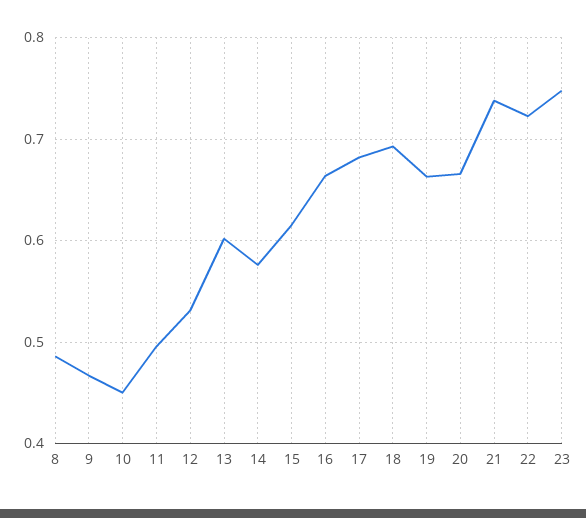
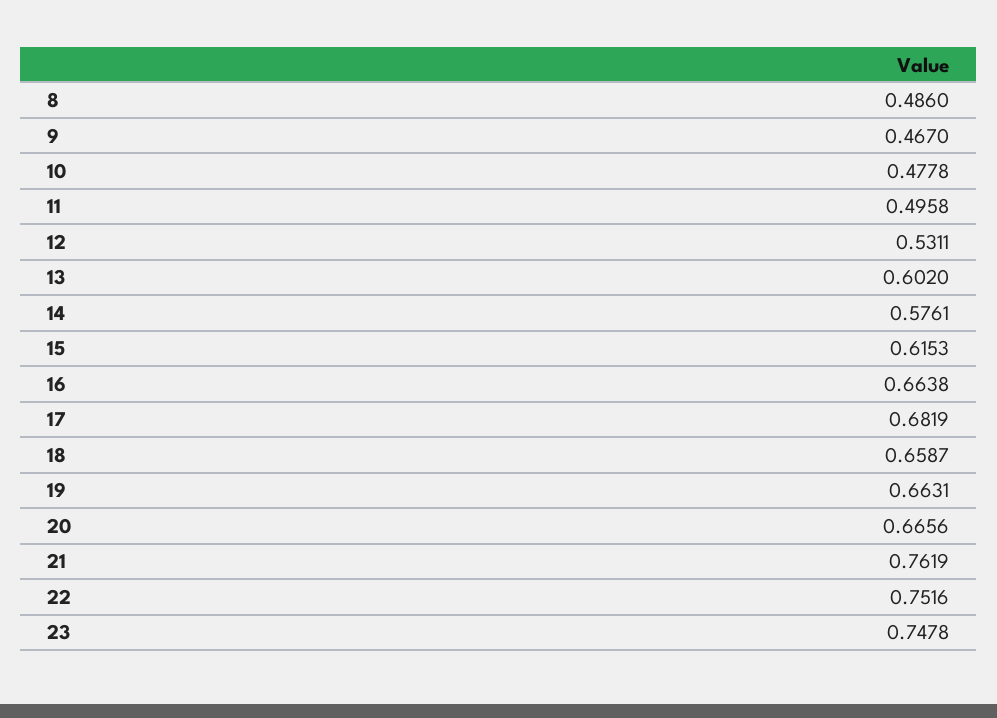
  {
    "8": 0.486,
    "9": 0.467,
-   "10": 0.45,
+   "10": 0.4778,
    "11": 0.4958,
    "12": 0.5311,
    "13": 0.602,
    "14": 0.5761,
    "15": 0.6153,
    "16": 0.6638,
    "17": 0.6819,
-   "18": 0.69,
+   "18": 0.6587,
    "19": 0.6631,
    "20": 0.6656,
-   "21": 0.74,
+   "21": 0.7619,
-   "22": 0.72,
+   "22": 0.7516,
    "23": 0.7478
  }

